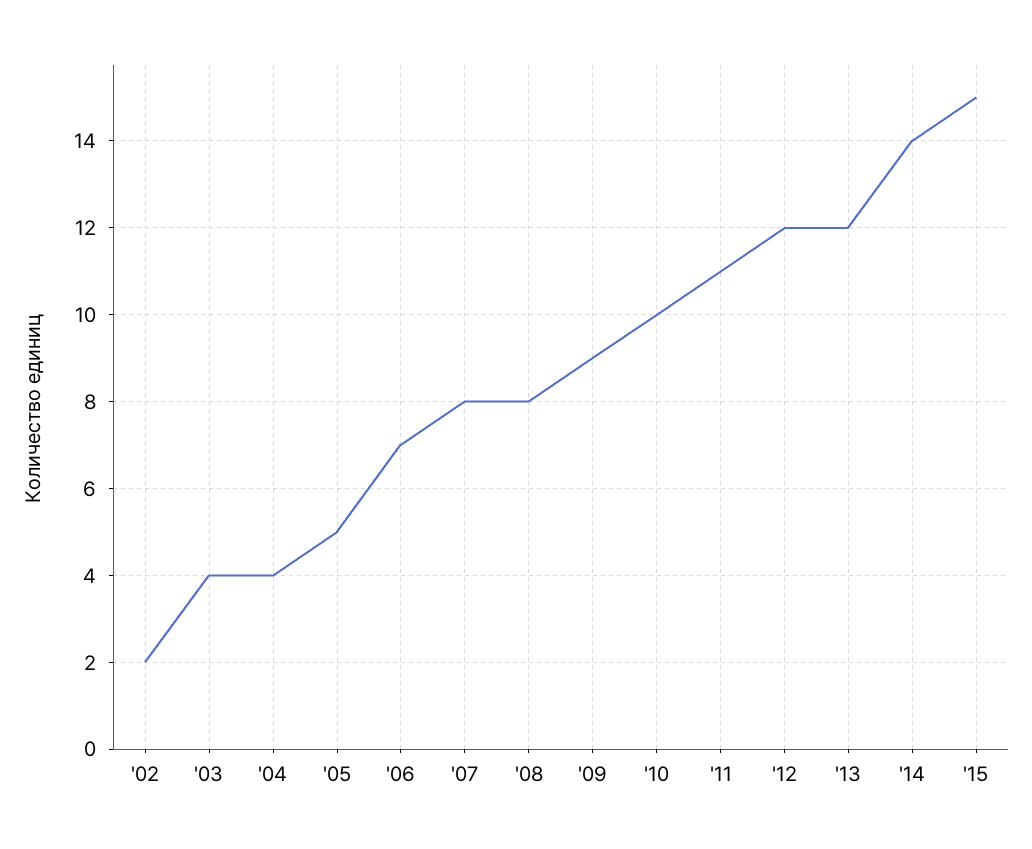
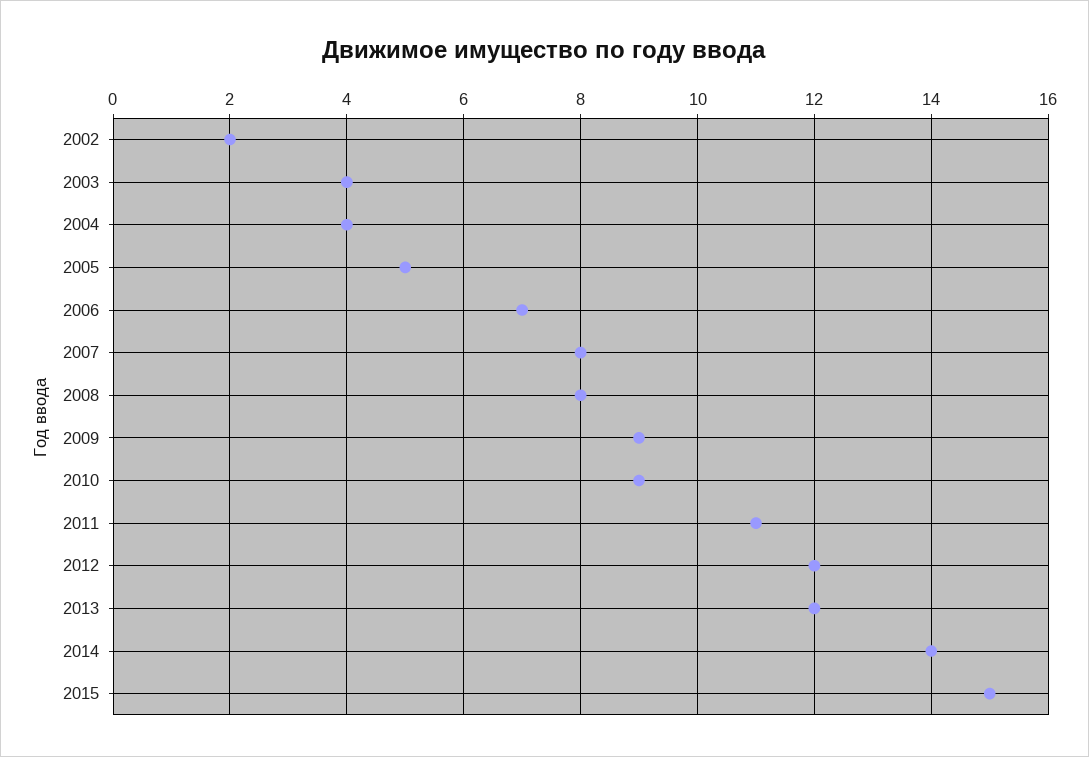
  {
    "'02": 2,
    "'03": 4,
    "'04": 4,
    "'05": 5,
    "'06": 7,
    "'07": 8,
    "'08": 8,
    "'09": 9,
-   "'10": 10,
+   "'10": 9,
    "'11": 11,
    "'12": 12,
    "'13": 12,
    "'14": 14,
    "'15": 15
  }

